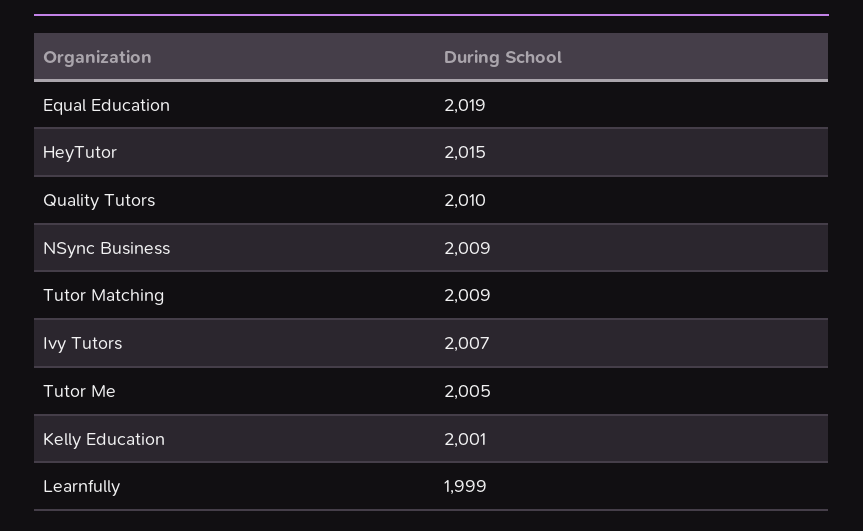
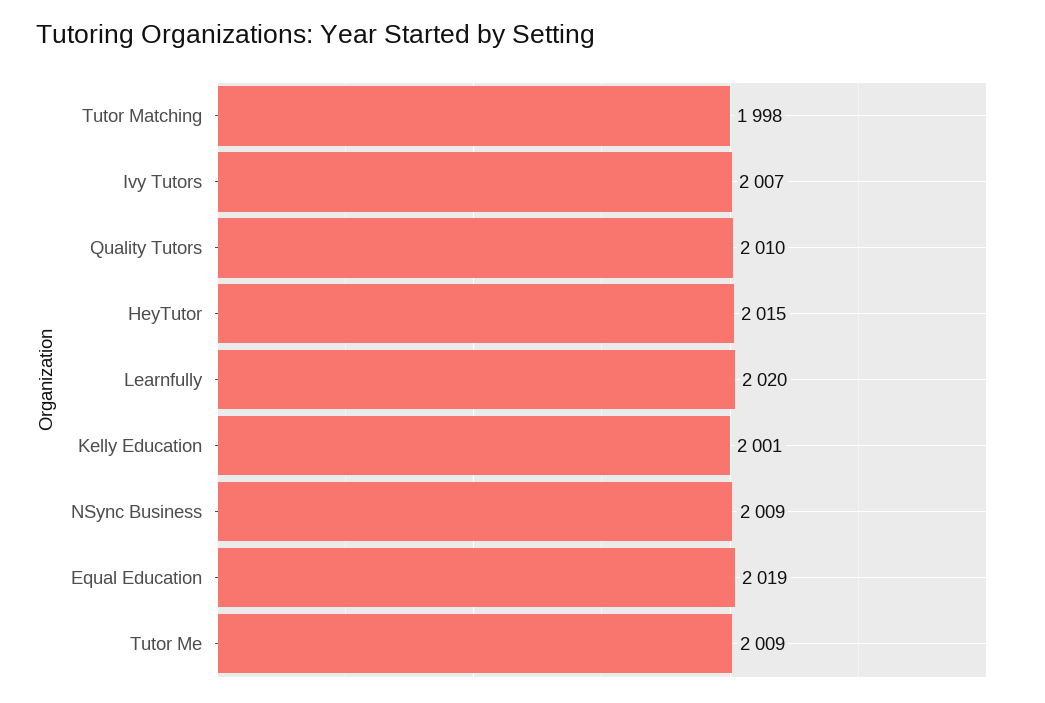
  {
    "Equal Education": 2019,
    "HeyTutor": 2015,
    "Quality Tutors": 2010,
    "NSync Business": 2009,
-   "Tutor Matching": 2009,
+   "Tutor Matching": 1998,
    "Ivy Tutors": 2007,
-   "Tutor Me": 2005,
+   "Tutor Me": 2009,
    "Kelly Education": 2001,
-   "Learnfully": 1999
+   "Learnfully": 2020
  }

